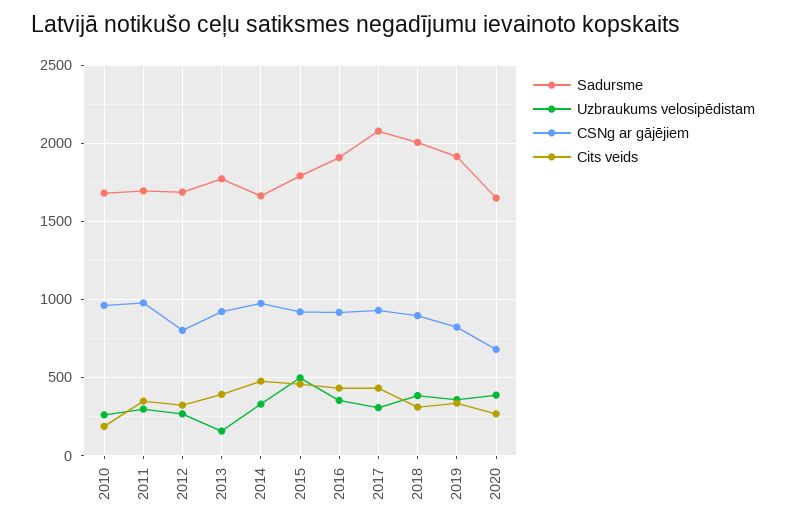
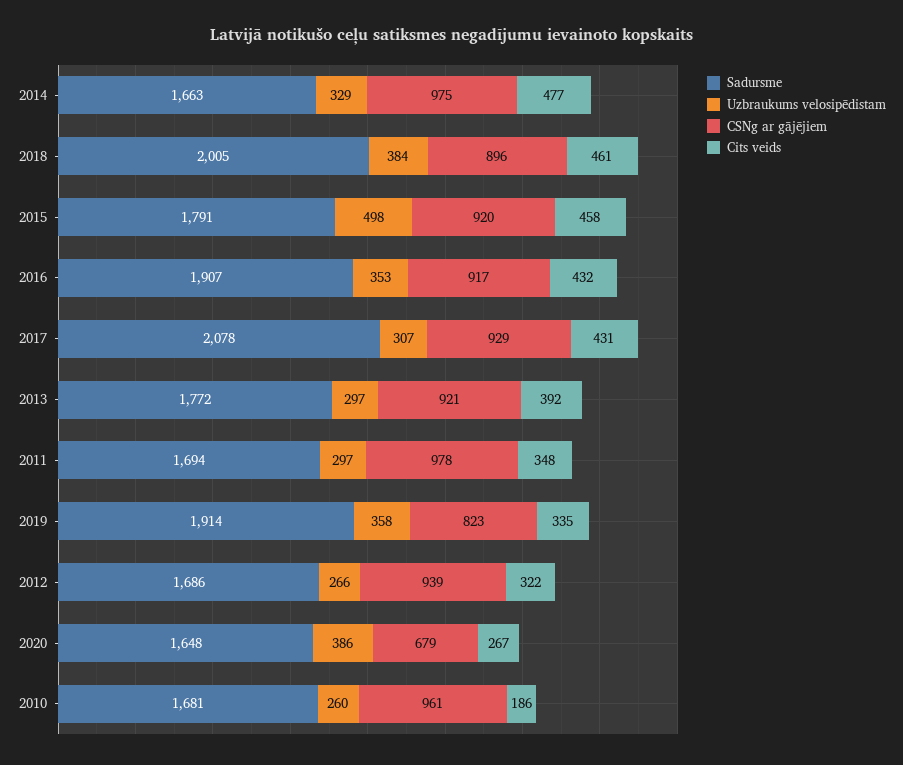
  {
    "Sadursme": {
      "2010": 1681,
      "2011": 1694,
      "2012": 1686,
      "2013": 1772,
      "2014": 1663,
      "2015": 1791,
      "2016": 1907,
      "2017": 2078,
      "2018": 2005,
      "2019": 1914,
      "2020": 1648
    },
    "Uzbraukums velosipēdistam": {
      "2010": 260,
      "2011": 297,
      "2012": 266,
-     "2013": 150,
+     "2013": 297,
      "2014": 329,
      "2015": 498,
      "2016": 353,
      "2017": 307,
      "2018": 384,
      "2019": 358,
      "2020": 386
    },
    "CSNg ar gājējiem": {
      "2010": 961,
      "2011": 978,
-     "2012": 800,
+     "2012": 939,
      "2013": 921,
      "2014": 975,
      "2015": 920,
      "2016": 917,
      "2017": 929,
      "2018": 896,
      "2019": 823,
      "2020": 679
    },
    "Cits veids": {
      "2010": 186,
      "2011": 348,
      "2012": 322,
      "2013": 392,
      "2014": 477,
      "2015": 458,
      "2016": 432,
      "2017": 431,
-     "2018": 300,
+     "2018": 461,
      "2019": 335,
      "2020": 267
    }
  }

